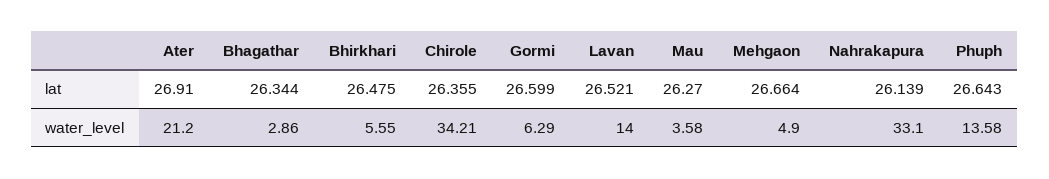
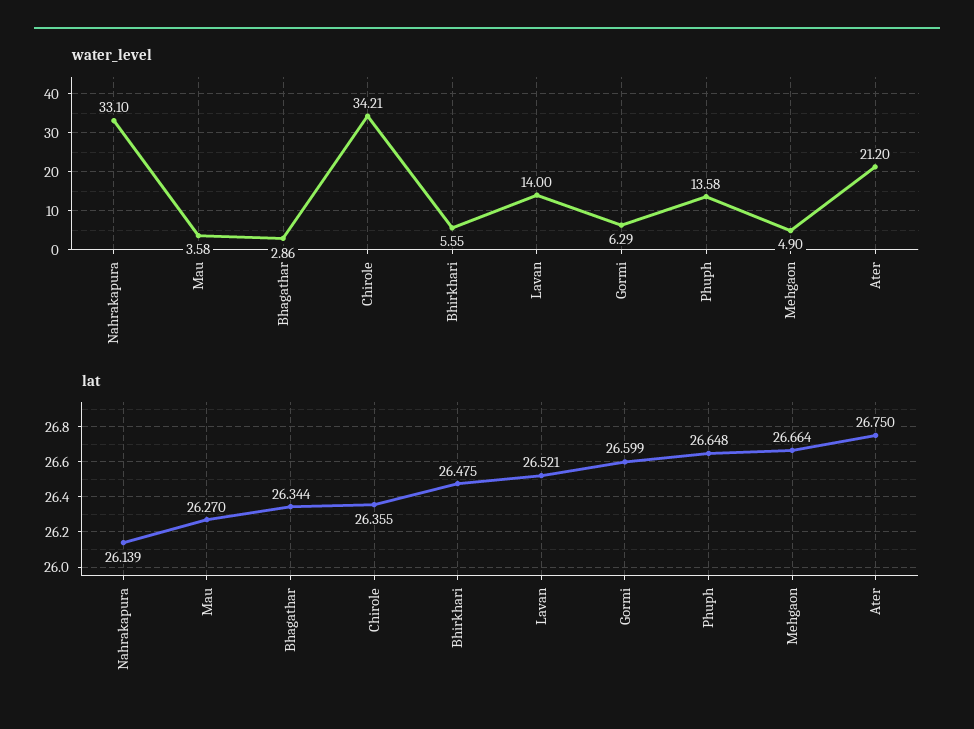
  {
    "lat": {
-     "Ater": 26.91,
+     "Ater": 26.75,
      "Bhagathar": 26.344,
      "Bhirkhari": 26.475,
      "Chirole": 26.355,
      "Gormi": 26.599,
      "Lavan": 26.521,
      "Mau": 26.27,
      "Mehgaon": 26.664,
      "Nahrakapura": 26.139,
-     "Phuph": 26.643
+     "Phuph": 26.648
    },
    "water_level": {
      "Ater": 21.2,
      "Bhagathar": 2.86,
      "Bhirkhari": 5.55,
      "Chirole": 34.21,
      "Gormi": 6.29,
      "Lavan": 14,
      "Mau": 3.58,
      "Mehgaon": 4.9,
      "Nahrakapura": 33.1,
      "Phuph": 13.58
    }
  }

